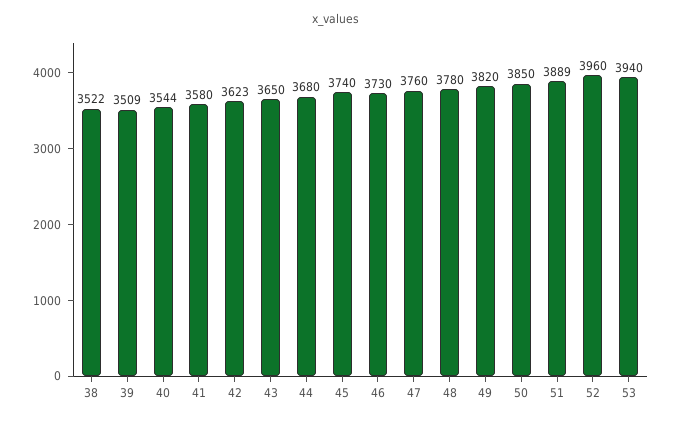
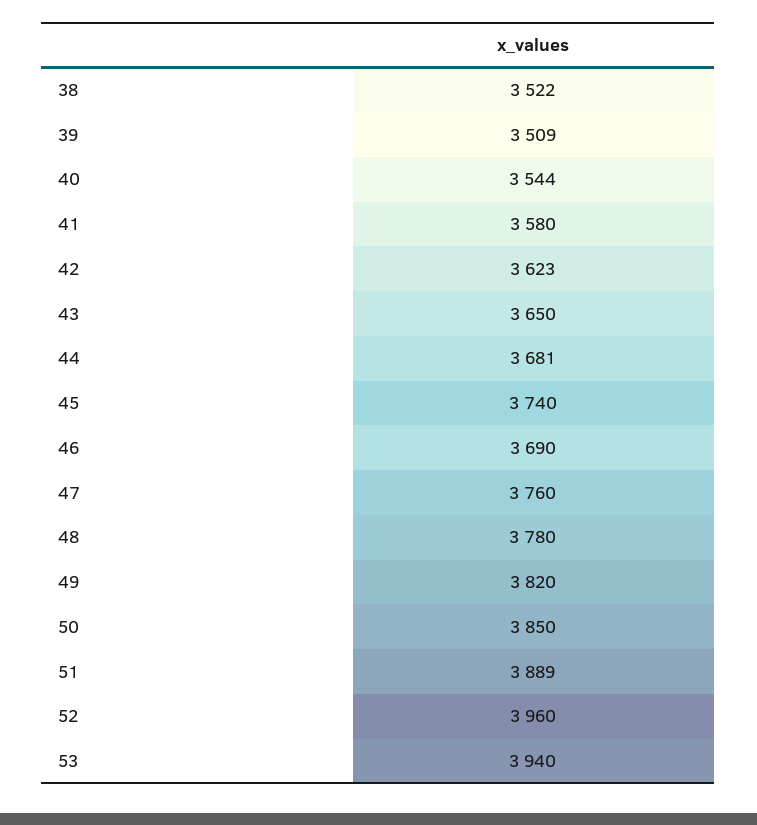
  {
    "38": 3522,
    "39": 3509,
    "40": 3544,
    "41": 3580,
    "42": 3623,
    "43": 3650,
-   "44": 3680,
+   "44": 3681,
    "45": 3740,
-   "46": 3730,
+   "46": 3690,
    "47": 3760,
    "48": 3780,
    "49": 3820,
    "50": 3850,
    "51": 3889,
    "52": 3960,
    "53": 3940
  }

